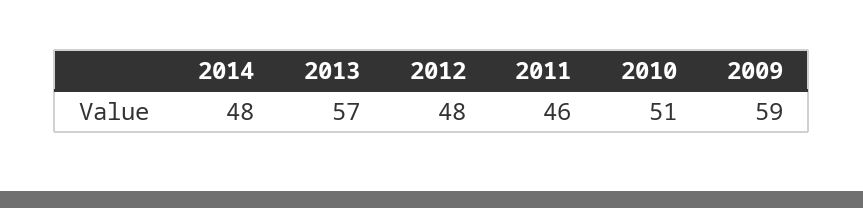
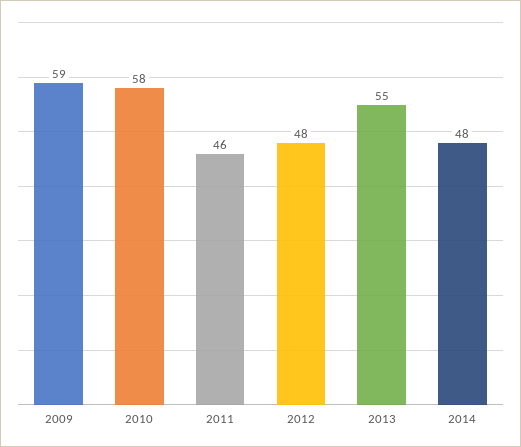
  {
    "2014": 48,
-   "2013": 57,
+   "2013": 55,
    "2012": 48,
    "2011": 46,
-   "2010": 51,
+   "2010": 58,
    "2009": 59
  }

